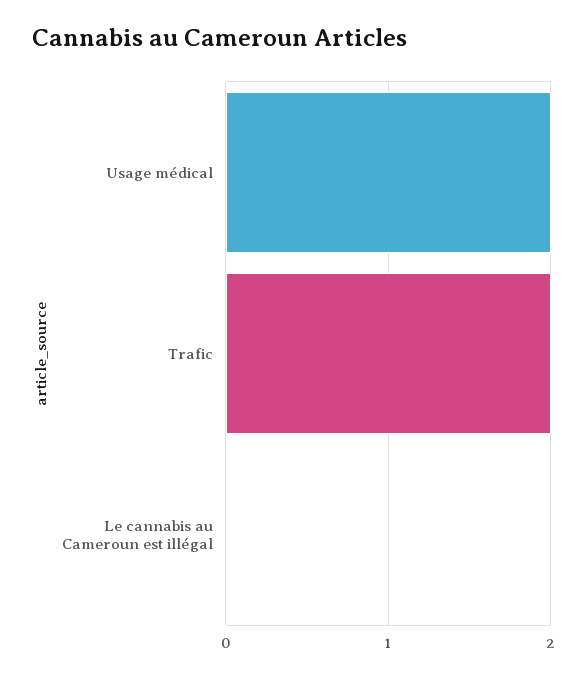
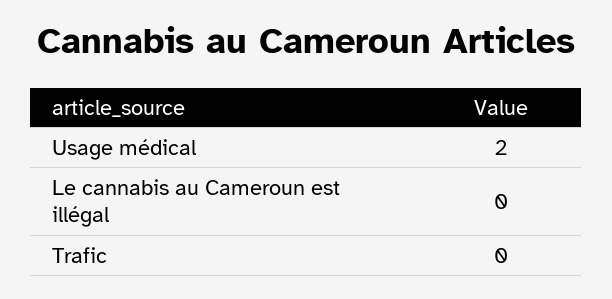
  {
    "Usage médical": 2,
-   "Trafic": 2,
+   "Trafic": 0,
    "Le cannabis au Cameroun est illégal": 0
  }

